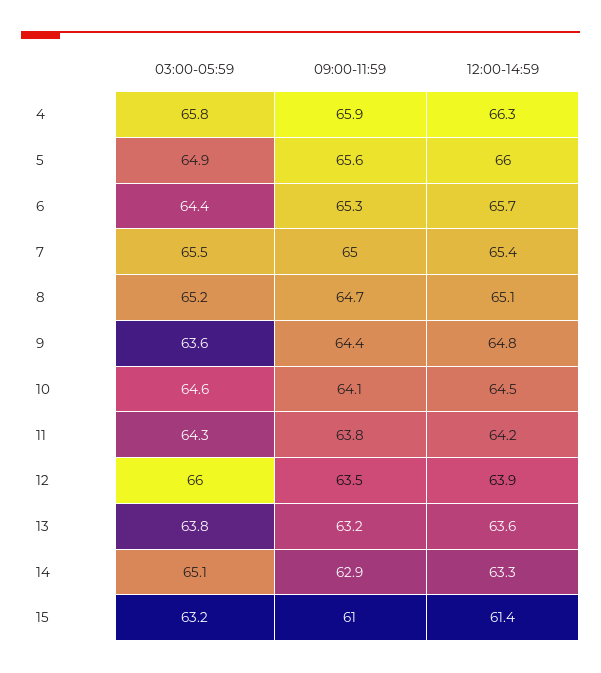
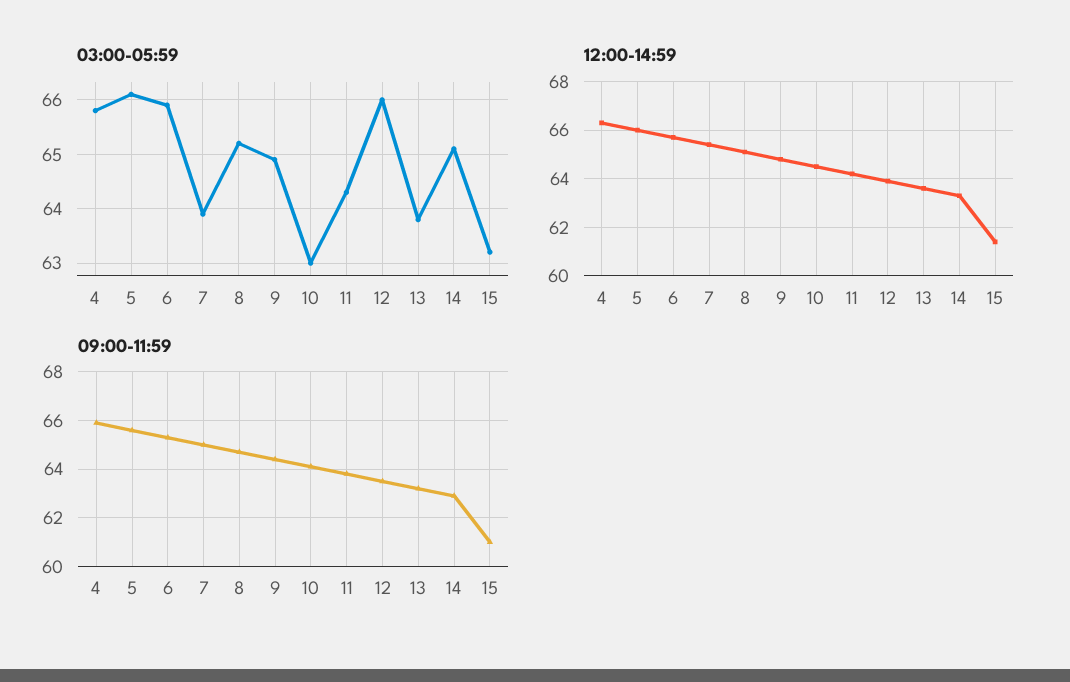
  {
    "03:00-05:59": {
      "4": 65.8,
-     "5": 64.9,
+     "5": 66,
-     "6": 64.4,
+     "6": 66,
-     "7": 65.5,
+     "7": 64,
      "8": 65.2,
-     "9": 63.6,
+     "9": 65,
-     "10": 64.6,
+     "10": 63,
      "11": 64.3,
      "12": 66,
      "13": 63.8,
      "14": 65.1,
      "15": 63.2
    },
    "09:00-11:59": {
      "4": 65.9,
      "5": 65.6,
      "6": 65.3,
      "7": 65,
      "8": 64.7,
      "9": 64.4,
      "10": 64.1,
      "11": 63.8,
      "12": 63.5,
      "13": 63.2,
      "14": 62.9,
      "15": 61
    },
    "12:00-14:59": {
      "4": 66.3,
      "5": 66,
      "6": 65.7,
      "7": 65.4,
      "8": 65.1,
      "9": 64.8,
      "10": 64.5,
      "11": 64.2,
      "12": 63.9,
      "13": 63.6,
      "14": 63.3,
      "15": 61.4
    }
  }

